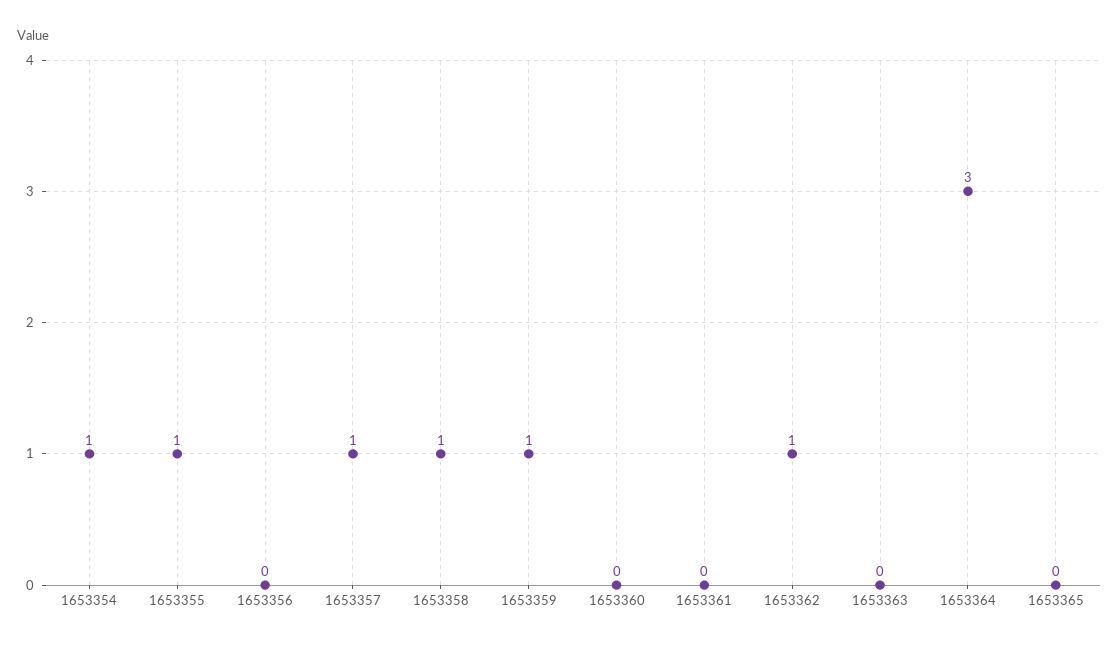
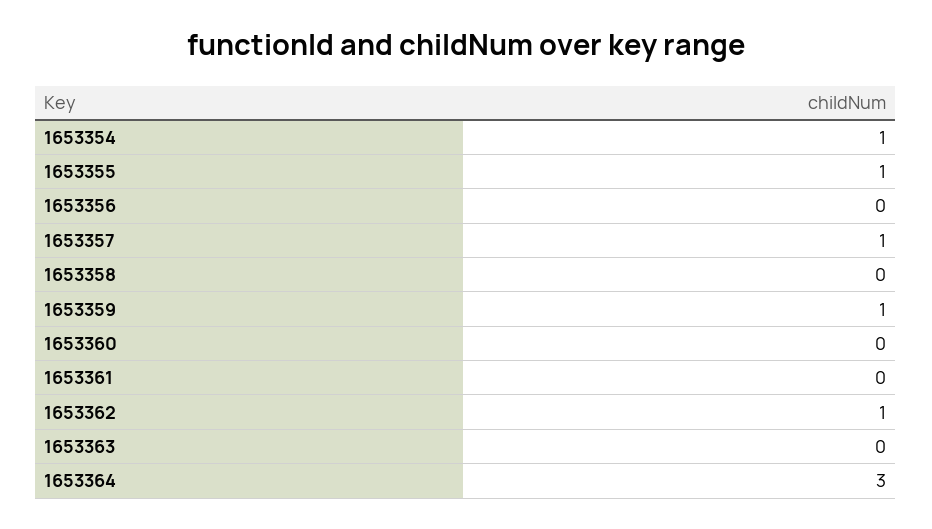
  {
    "1653354": 1,
    "1653355": 1,
    "1653356": 0,
    "1653357": 1,
-   "1653358": 1,
+   "1653358": 0,
    "1653359": 1,
    "1653360": 0,
    "1653361": 0,
    "1653362": 1,
    "1653363": 0,
-   "1653364": 3,
+   "1653364": 3
-   "1653365": 0
  }

